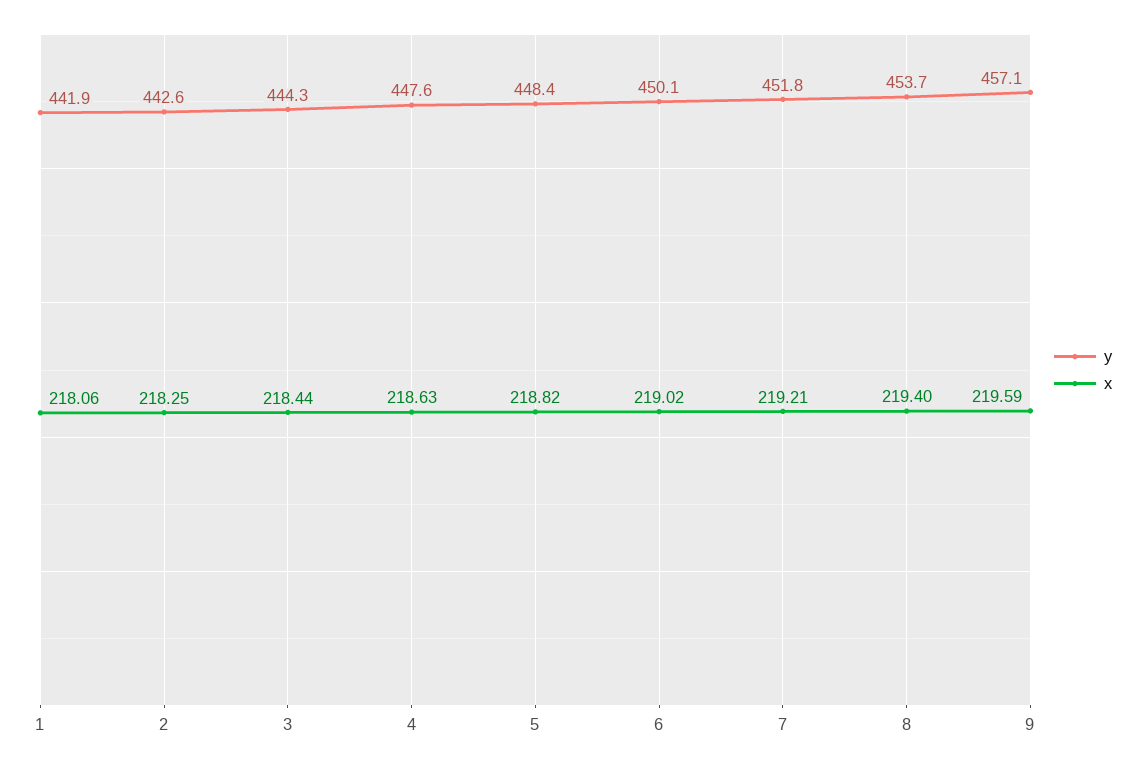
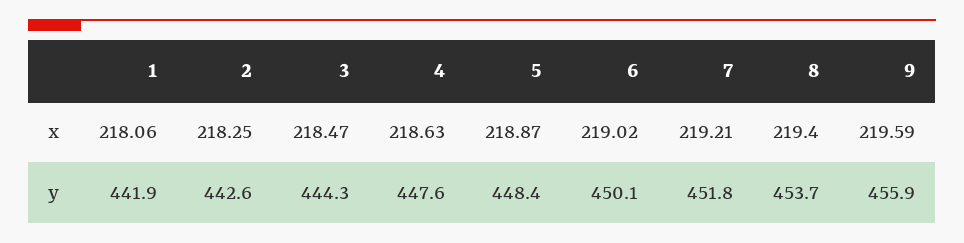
  {
    "y": {
      "1": 441.9,
      "2": 442.6,
      "3": 444.3,
      "4": 447.6,
      "5": 448.4,
      "6": 450.1,
      "7": 451.8,
      "8": 453.7,
-     "9": 457.1
+     "9": 455.9
    },
    "x": {
      "1": 218.06,
      "2": 218.25,
-     "3": 218.44,
+     "3": 218.47,
      "4": 218.63,
-     "5": 218.82,
+     "5": 218.87,
      "6": 219.02,
      "7": 219.21,
      "8": 219.4,
      "9": 219.59
    }
  }

